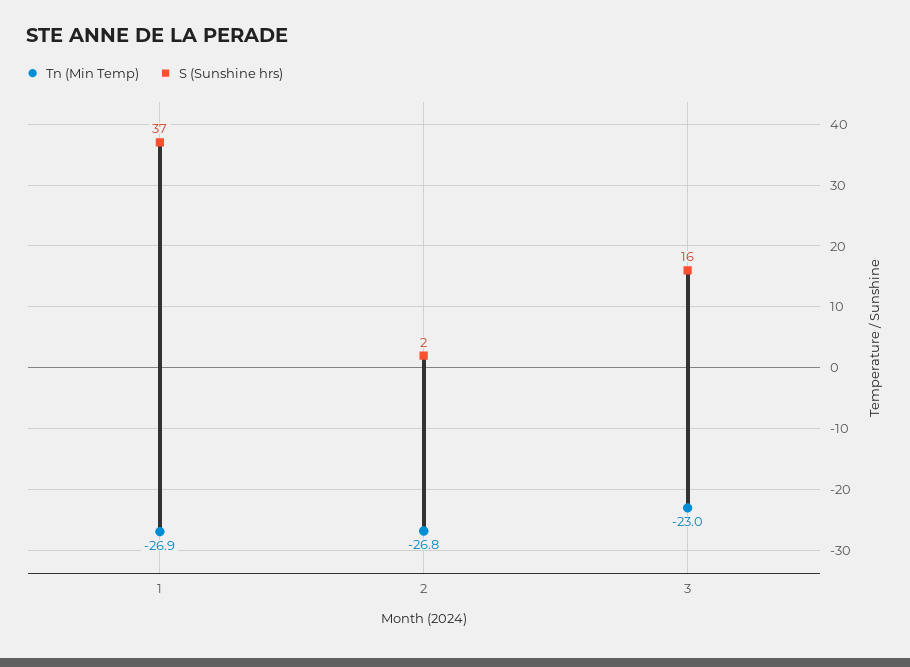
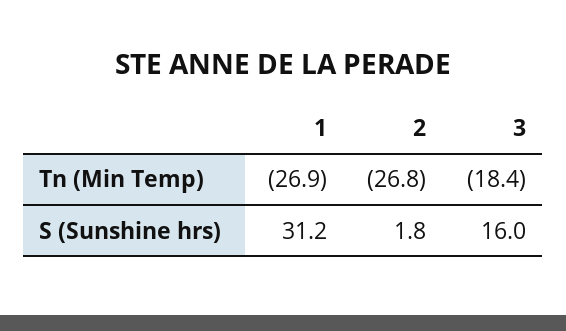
  {
    "Tn (Min Temp)": {
      "1": -26.9,
      "2": -26.8,
-     "3": -23
+     "3": -18.4
    },
    "S (Sunshine hrs)": {
-     "1": 37,
+     "1": 31.2,
      "2": 1.8,
      "3": 16
    }
  }

